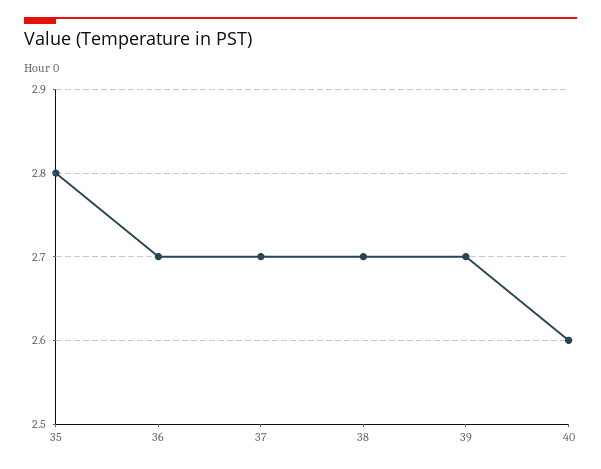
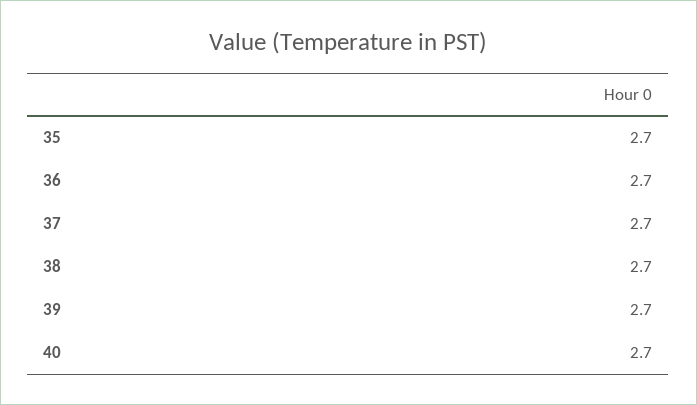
  {
-   "35": 2.8,
+   "35": 2.7,
    "36": 2.7,
    "37": 2.7,
    "38": 2.7,
    "39": 2.7,
-   "40": 2.6
+   "40": 2.7
  }

